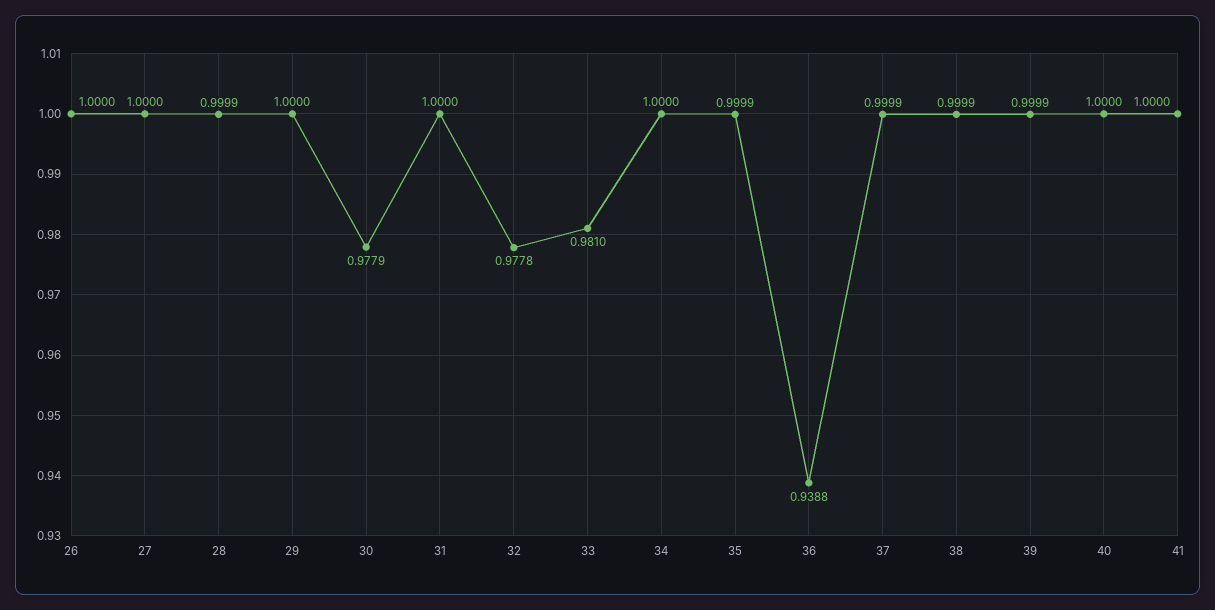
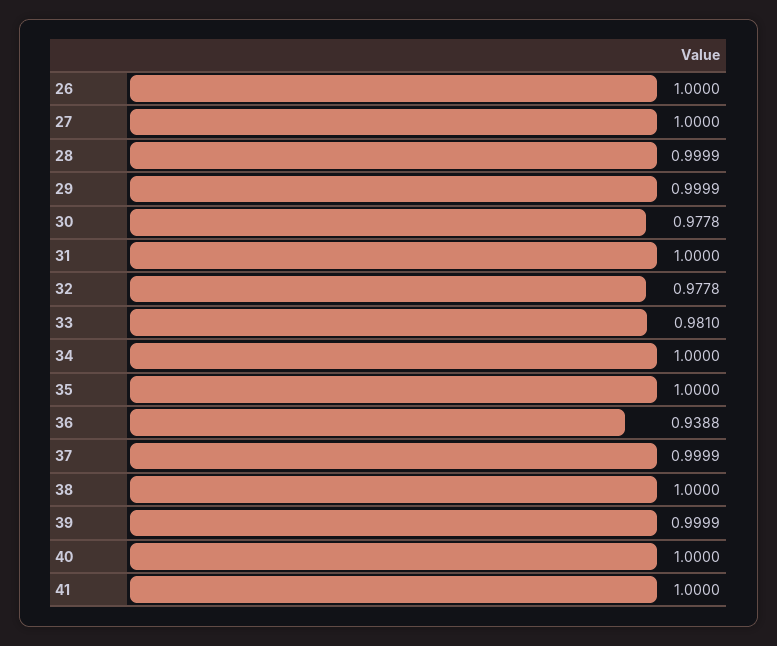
  {
    "26": 1,
    "27": 1,
    "28": 0.9999,
-   "29": 1,
+   "29": 0.9999,
-   "30": 0.9779,
+   "30": 0.9778,
    "31": 1,
    "32": 0.9778,
    "33": 0.981,
    "34": 1,
-   "35": 0.9999,
+   "35": 1,
    "36": 0.9388,
    "37": 0.9999,
-   "38": 0.9999,
+   "38": 1,
    "39": 0.9999,
    "40": 1,
    "41": 1
  }

